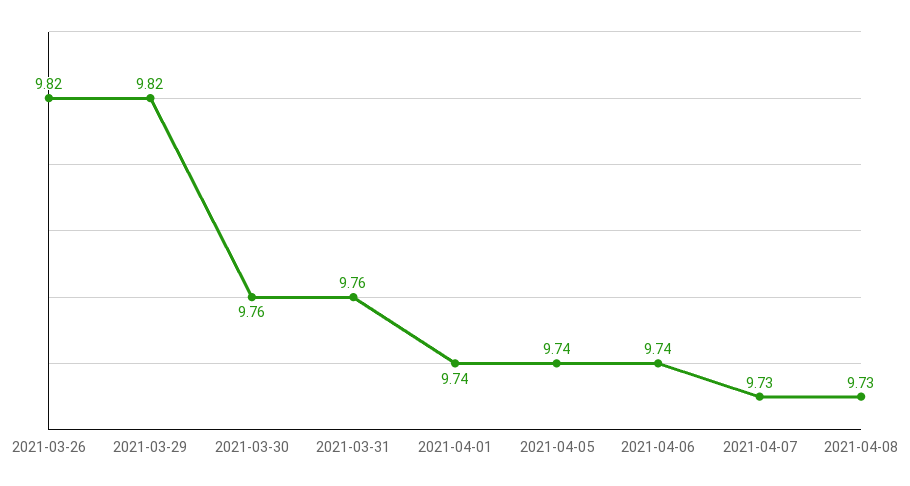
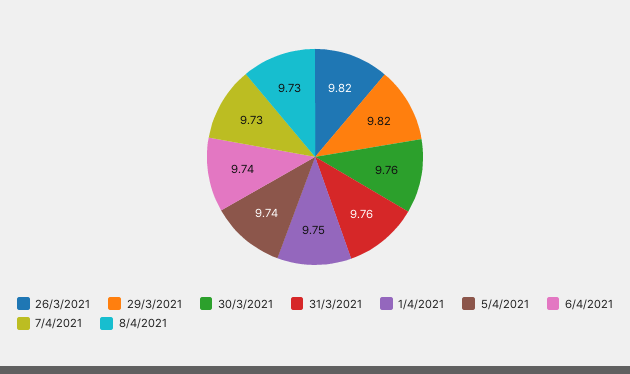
  {
    "2021-03-26": 9.82,
    "2021-03-29": 9.82,
    "2021-03-30": 9.76,
    "2021-03-31": 9.76,
-   "2021-04-01": 9.74,
+   "2021-04-01": 9.75,
    "2021-04-05": 9.74,
    "2021-04-06": 9.74,
    "2021-04-07": 9.73,
    "2021-04-08": 9.73
  }

